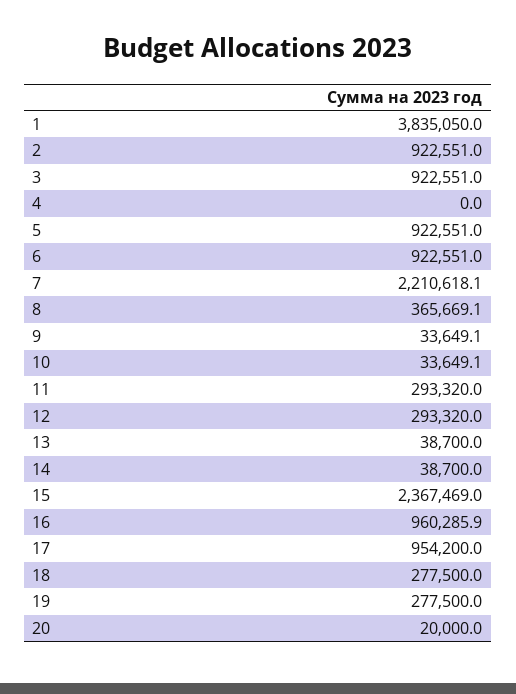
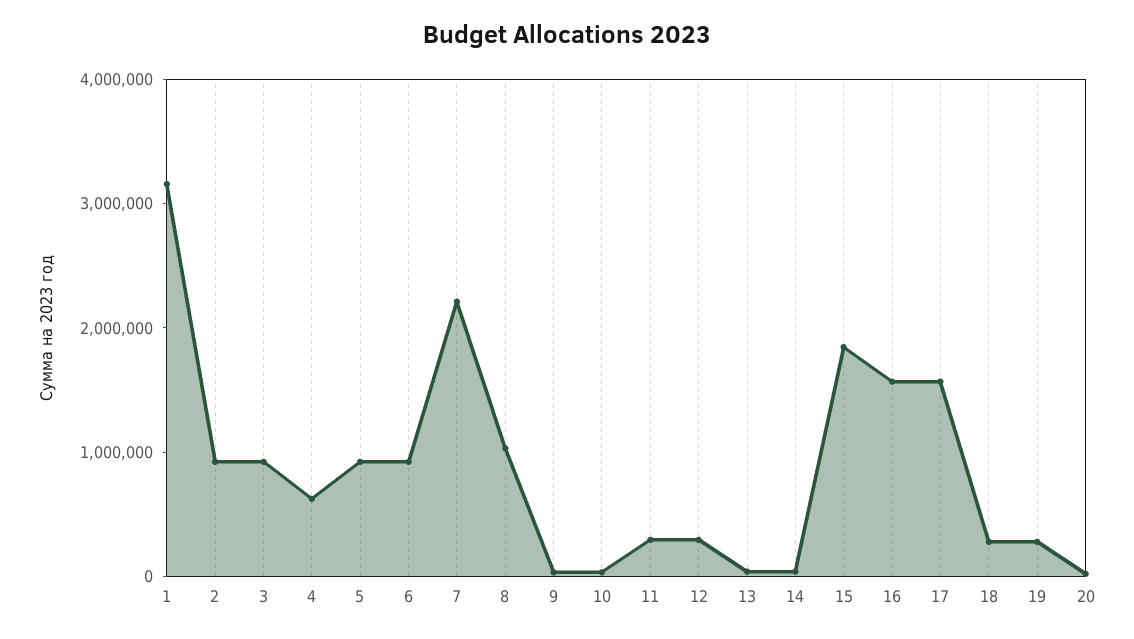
  {
-   "1": 3835050,
+   "1": 3200000,
    "2": 922551,
    "3": 922551,
-   "4": 0,
+   "4": 600000,
    "5": 922551,
    "6": 922551,
    "7": 2210618.1,
-   "8": 365669.1,
+   "8": 1000000,
    "9": 33649.1,
    "10": 33649.1,
    "11": 293320,
    "12": 293320,
    "13": 38700,
    "14": 38700,
-   "15": 2367469,
+   "15": 1800000,
-   "16": 960285.9,
+   "16": 1600000,
-   "17": 954200,
+   "17": 1600000,
    "18": 277500,
    "19": 277500,
    "20": 20000
  }

